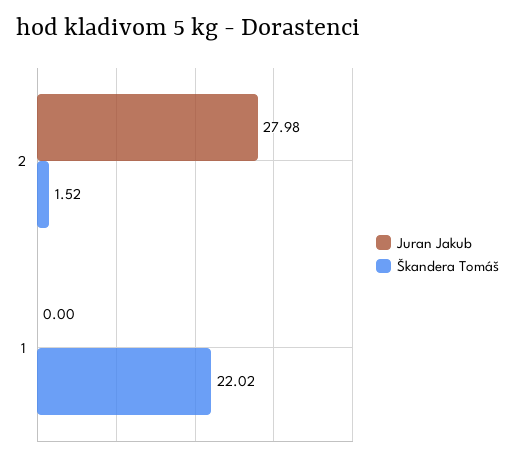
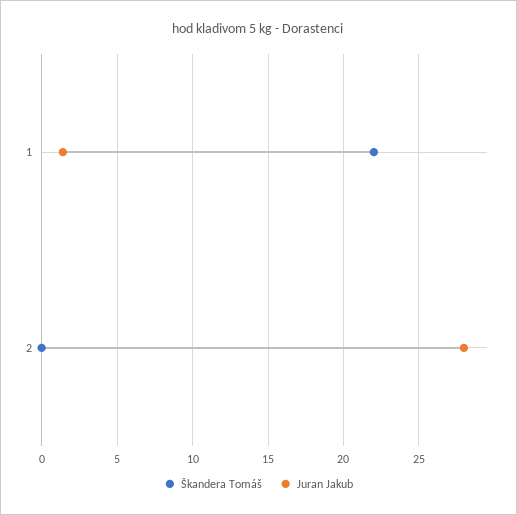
  {
    "Juran Jakub": {
      "2": 27.98,
-     "1": 0
+     "1": 1.5
    },
    "Škandera Tomáš": {
-     "2": 1.52,
+     "2": 0,
      "1": 22.02
    }
  }

